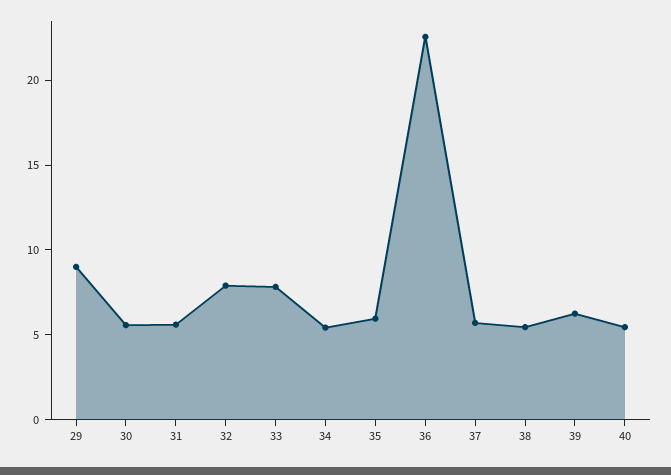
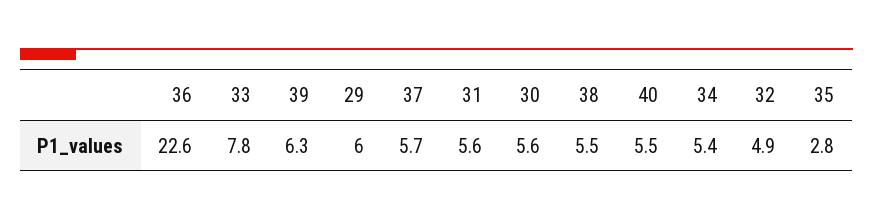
  {
-   "29": 9,
+   "29": 6,
    "30": 5.6,
    "31": 5.6,
-   "32": 8,
+   "32": 4.9,
    "33": 7.8,
    "34": 5.4,
-   "35": 6,
+   "35": 2.8,
    "36": 22.6,
    "37": 5.7,
    "38": 5.5,
    "39": 6.3,
    "40": 5.5
  }

